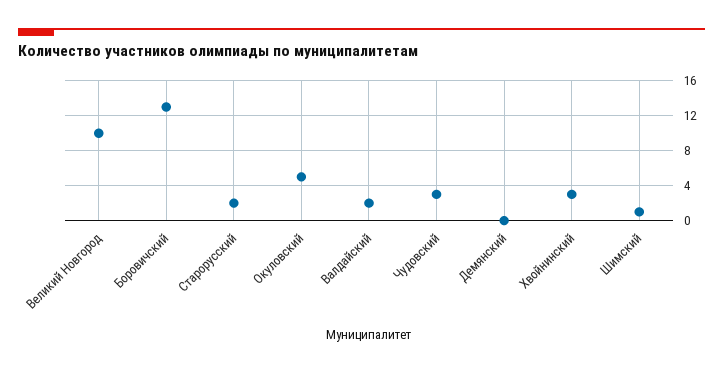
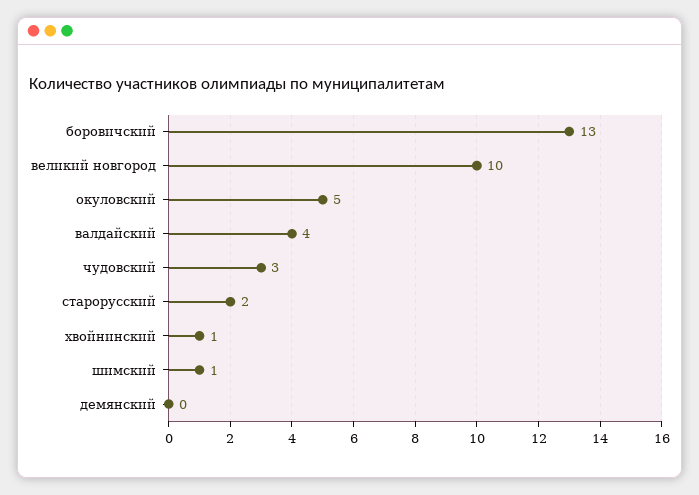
  {
    "Великий Новгород": 10,
    "Боровичский": 13,
    "Старорусский": 2,
    "Окуловский": 5,
-   "Валдайский": 2,
+   "Валдайский": 4,
    "Чудовский": 3,
    "Демянский": 0,
-   "Хвойнинский": 3,
+   "Хвойнинский": 1,
    "Шимский": 1
  }

